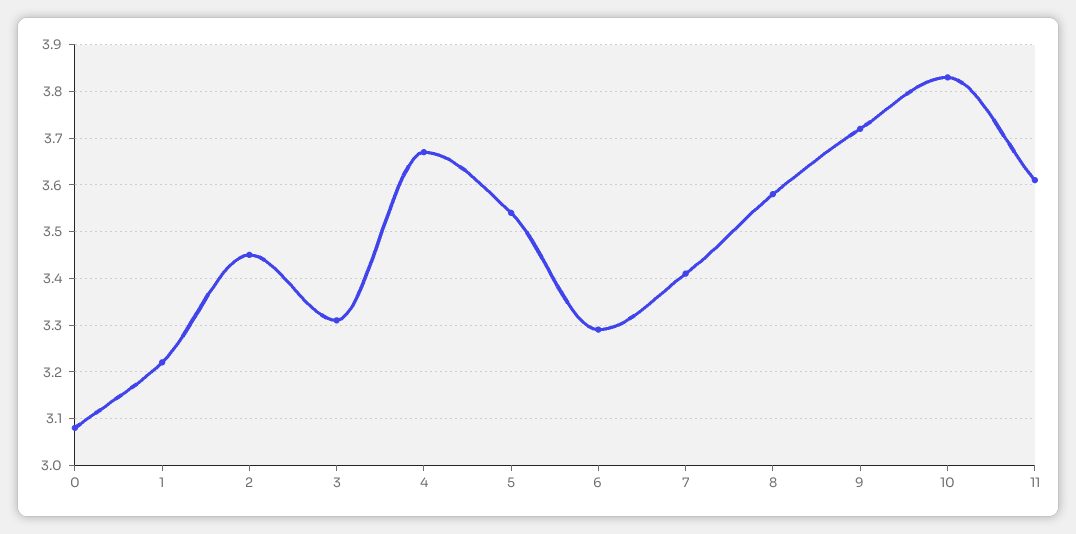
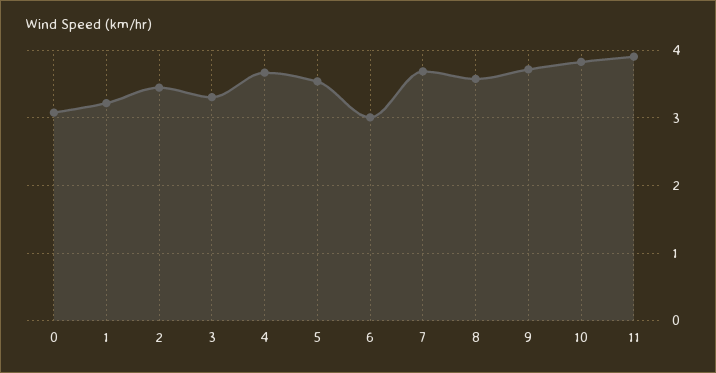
  {
    "0": 3.1,
    "1": 3.2,
    "2": 3.45,
    "3": 3.3,
    "4": 3.65,
    "5": 3.55,
-   "6": 3.3,
+   "6": 3,
-   "7": 3.4,
+   "7": 3.7,
    "8": 3.6,
    "9": 3.7,
    "10": 3.85,
-   "11": 3.6
+   "11": 3.9
  }

